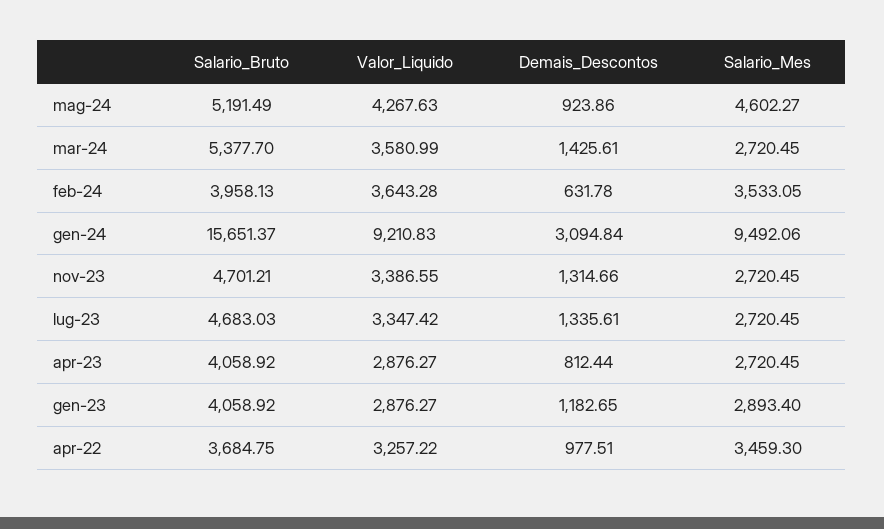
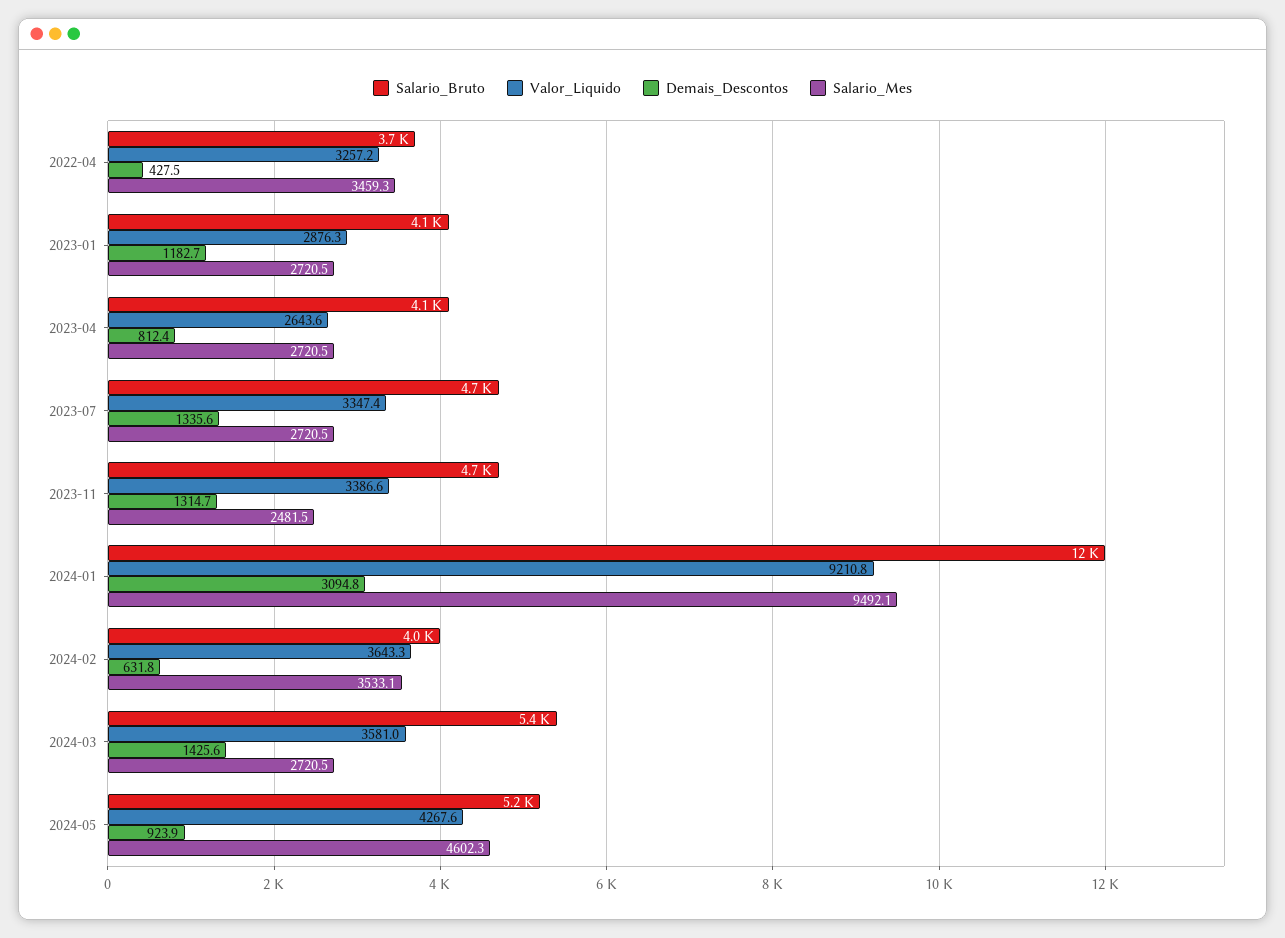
  {
    "Salario_Bruto": {
      "mag-24": 5191.49,
      "mar-24": 5377.7,
      "feb-24": 3958.13,
-     "gen-24": 15651.37,
+     "gen-24": 12000,
      "nov-23": 4701.21,
      "lug-23": 4683.03,
      "apr-23": 4058.92,
      "gen-23": 4058.92,
      "apr-22": 3684.75
    },
    "Valor_Liquido": {
      "mag-24": 4267.63,
      "mar-24": 3580.99,
      "feb-24": 3643.28,
      "gen-24": 9210.83,
      "nov-23": 3386.55,
      "lug-23": 3347.42,
-     "apr-23": 2876.27,
+     "apr-23": 2643.6,
      "gen-23": 2876.27,
      "apr-22": 3257.22
    },
    "Demais_Descontos": {
      "mag-24": 923.86,
      "mar-24": 1425.61,
      "feb-24": 631.78,
      "gen-24": 3094.84,
      "nov-23": 1314.66,
      "lug-23": 1335.61,
      "apr-23": 812.44,
      "gen-23": 1182.65,
-     "apr-22": 977.51
+     "apr-22": 427.5
    },
    "Salario_Mes": {
      "mag-24": 4602.27,
      "mar-24": 2720.45,
      "feb-24": 3533.05,
      "gen-24": 9492.06,
-     "nov-23": 2720.45,
+     "nov-23": 2481.5,
      "lug-23": 2720.45,
      "apr-23": 2720.45,
-     "gen-23": 2893.4,
+     "gen-23": 2720.5,
      "apr-22": 3459.3
    }
  }

